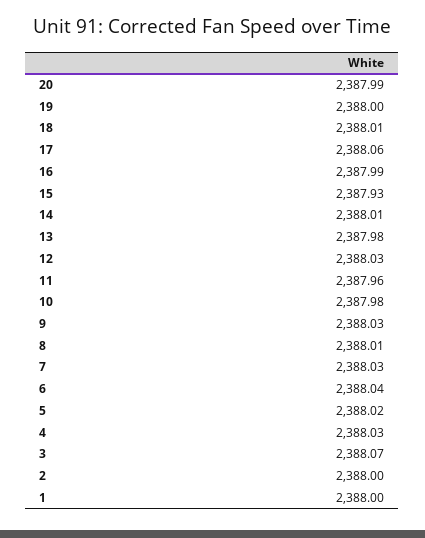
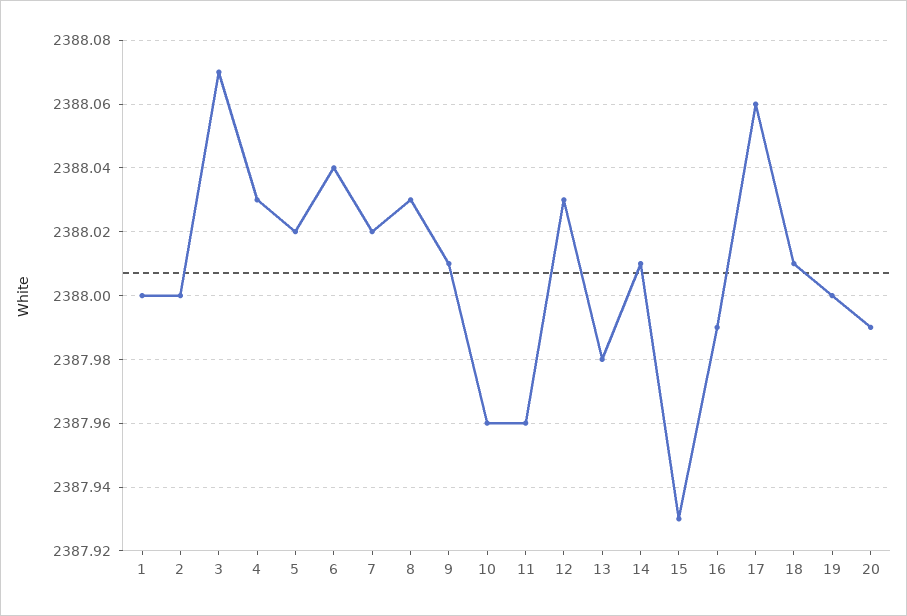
  {
    "20": 2387.99,
    "19": 2388,
    "18": 2388.01,
    "17": 2388.06,
    "16": 2387.99,
    "15": 2387.93,
    "14": 2388.01,
    "13": 2387.98,
    "12": 2388.03,
    "11": 2387.96,
-   "10": 2387.98,
+   "10": 2387.96,
-   "9": 2388.03,
+   "9": 2388.01,
-   "8": 2388.01,
+   "8": 2388.03,
-   "7": 2388.03,
+   "7": 2388.02,
    "6": 2388.04,
    "5": 2388.02,
    "4": 2388.03,
    "3": 2388.07,
    "2": 2388,
    "1": 2388
  }

